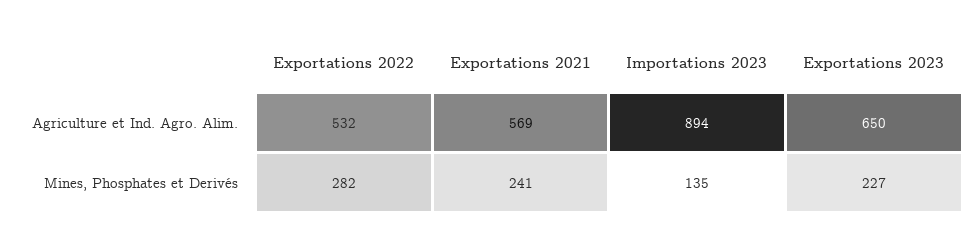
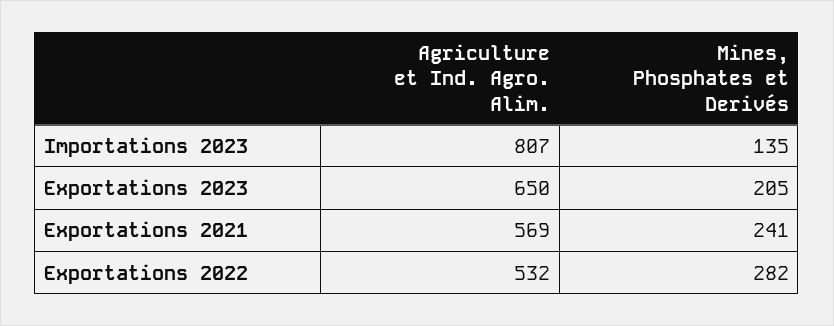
  {
    "Exportations 2022": {
      "Agriculture et Ind. Agro. Alim.": 532,
      "Mines, Phosphates et Derivés": 282
    },
    "Exportations 2021": {
      "Agriculture et Ind. Agro. Alim.": 569,
      "Mines, Phosphates et Derivés": 241
    },
    "Importations 2023": {
-     "Agriculture et Ind. Agro. Alim.": 894,
+     "Agriculture et Ind. Agro. Alim.": 807,
      "Mines, Phosphates et Derivés": 135
    },
    "Exportations 2023": {
      "Agriculture et Ind. Agro. Alim.": 650,
-     "Mines, Phosphates et Derivés": 227
+     "Mines, Phosphates et Derivés": 205
    }
  }

